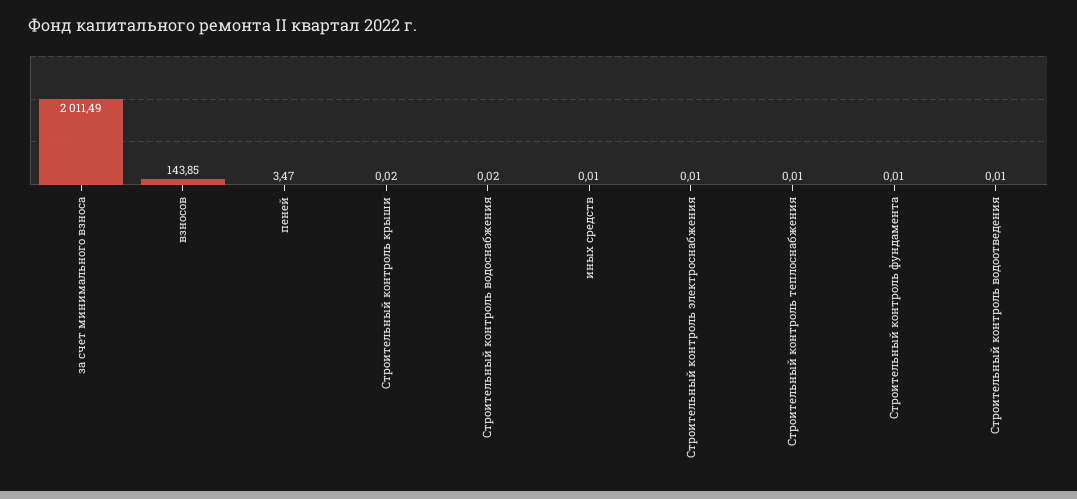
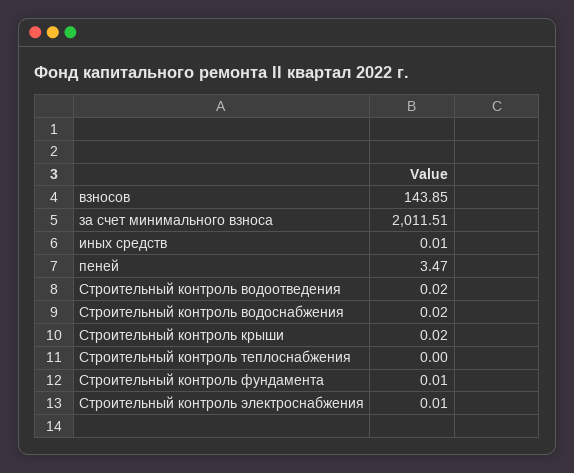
  {
-   "за счет минимального взноса": 2011.49,
+   "за счет минимального взноса": 2011.51,
    "взносов": 143.85,
    "пеней": 3.47,
    "Строительный контроль крыши": 0.02,
    "Строительный контроль водоснабжения": 0.02,
    "иных средств": 0.01,
    "Строительный контроль электроснабжения": 0.01,
-   "Строительный контроль теплоснабжения": 0.01,
+   "Строительный контроль теплоснабжения": 0,
    "Строительный контроль фундамента": 0.01,
-   "Строительный контроль водоотведения": 0.01
+   "Строительный контроль водоотведения": 0.02
  }

